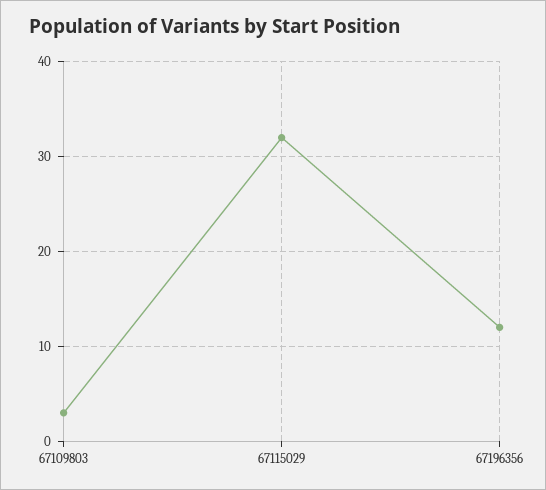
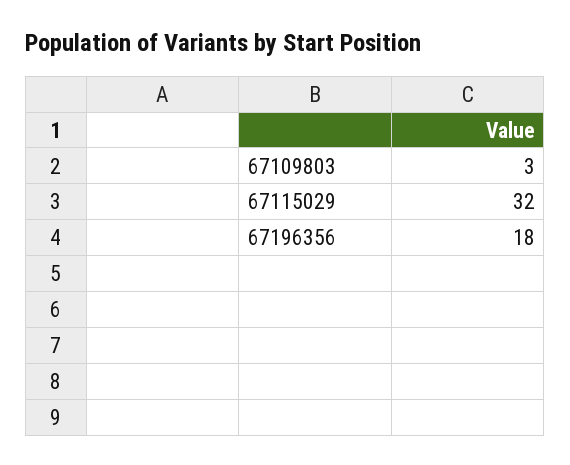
  {
    "67109803": 3,
    "67115029": 32,
-   "67196356": 12
+   "67196356": 18
  }

